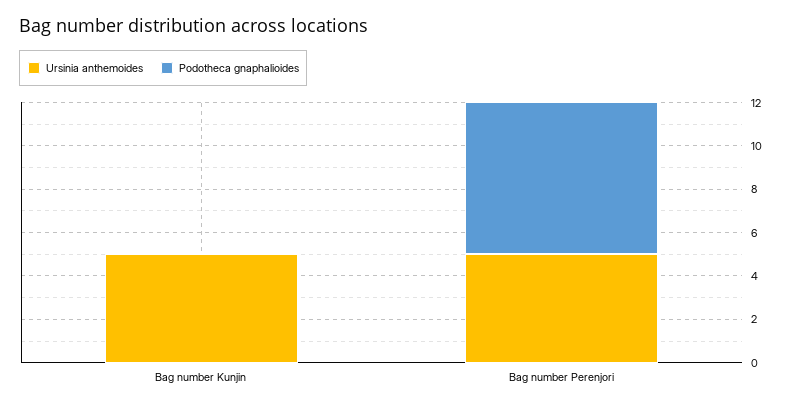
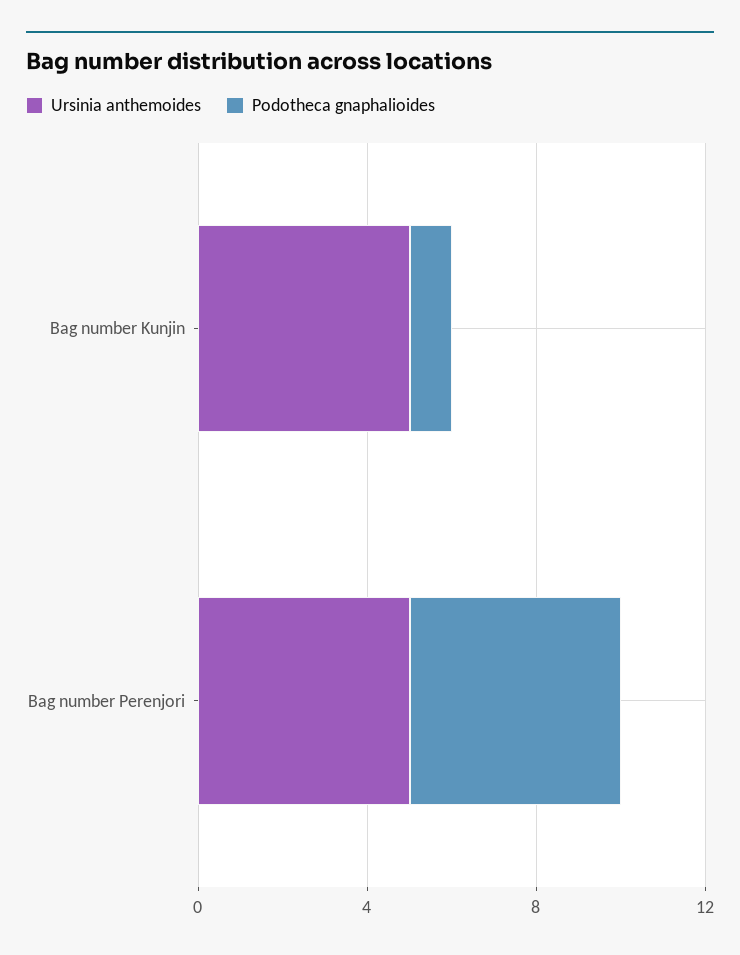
  {
    "Ursinia anthemoides": {
      "Bag number Kunjin": 5,
      "Bag number Perenjori": 5
    },
    "Podotheca gnaphalioides": {
-     "Bag number Kunjin": 0,
+     "Bag number Kunjin": 1,
-     "Bag number Perenjori": 7
+     "Bag number Perenjori": 5
    }
  }

